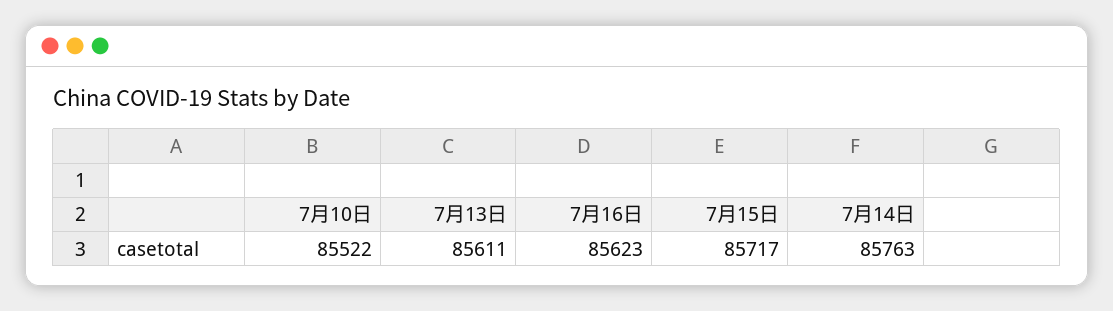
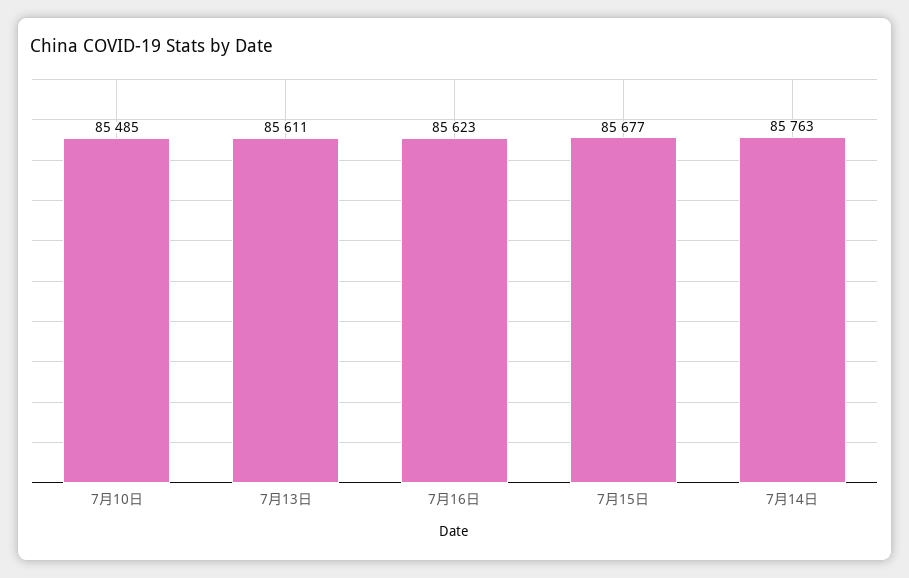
  {
-   "7月10日": 85522,
+   "7月10日": 85485,
    "7月13日": 85611,
    "7月16日": 85623,
-   "7月15日": 85717,
+   "7月15日": 85677,
    "7月14日": 85763
  }

